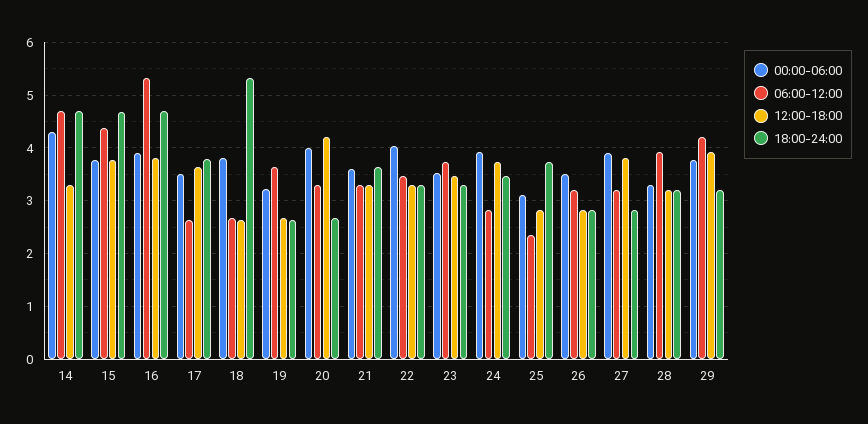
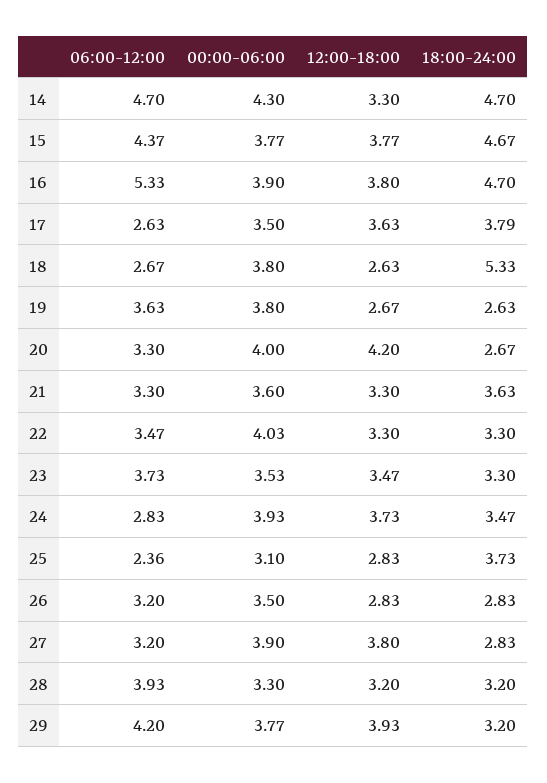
  {
    "00:00-06:00": {
      "14": 4.3,
      "15": 3.77,
      "16": 3.9,
      "17": 3.5,
      "18": 3.8,
-     "19": 3.2,
+     "19": 3.8,
      "20": 4,
      "21": 3.6,
      "22": 4.03,
      "23": 3.53,
      "24": 3.93,
      "25": 3.1,
      "26": 3.5,
      "27": 3.9,
      "28": 3.3,
      "29": 3.77
    },
    "06:00-12:00": {
      "14": 4.7,
      "15": 4.37,
      "16": 5.33,
      "17": 2.63,
      "18": 2.67,
      "19": 3.63,
      "20": 3.3,
      "21": 3.3,
      "22": 3.47,
      "23": 3.73,
      "24": 2.83,
      "25": 2.36,
      "26": 3.2,
      "27": 3.2,
      "28": 3.93,
      "29": 4.2
    },
    "12:00-18:00": {
      "14": 3.3,
      "15": 3.77,
      "16": 3.8,
      "17": 3.63,
      "18": 2.63,
      "19": 2.67,
      "20": 4.2,
      "21": 3.3,
      "22": 3.3,
      "23": 3.47,
      "24": 3.73,
      "25": 2.83,
      "26": 2.83,
      "27": 3.8,
      "28": 3.2,
      "29": 3.93
    },
    "18:00-24:00": {
      "14": 4.7,
      "15": 4.67,
      "16": 4.7,
      "17": 3.79,
      "18": 5.33,
      "19": 2.63,
      "20": 2.67,
      "21": 3.63,
      "22": 3.3,
      "23": 3.3,
      "24": 3.47,
      "25": 3.73,
      "26": 2.83,
      "27": 2.83,
      "28": 3.2,
      "29": 3.2
    }
  }

